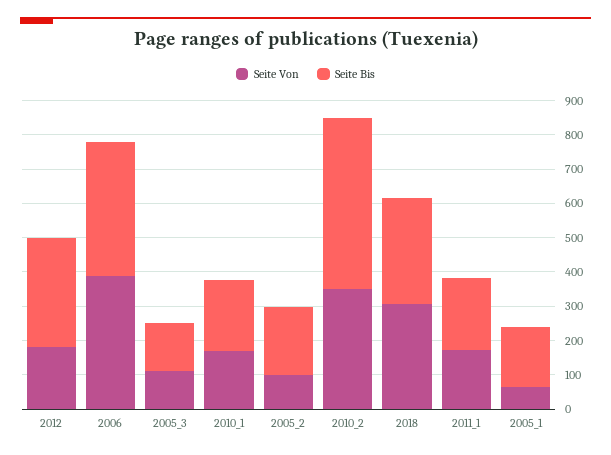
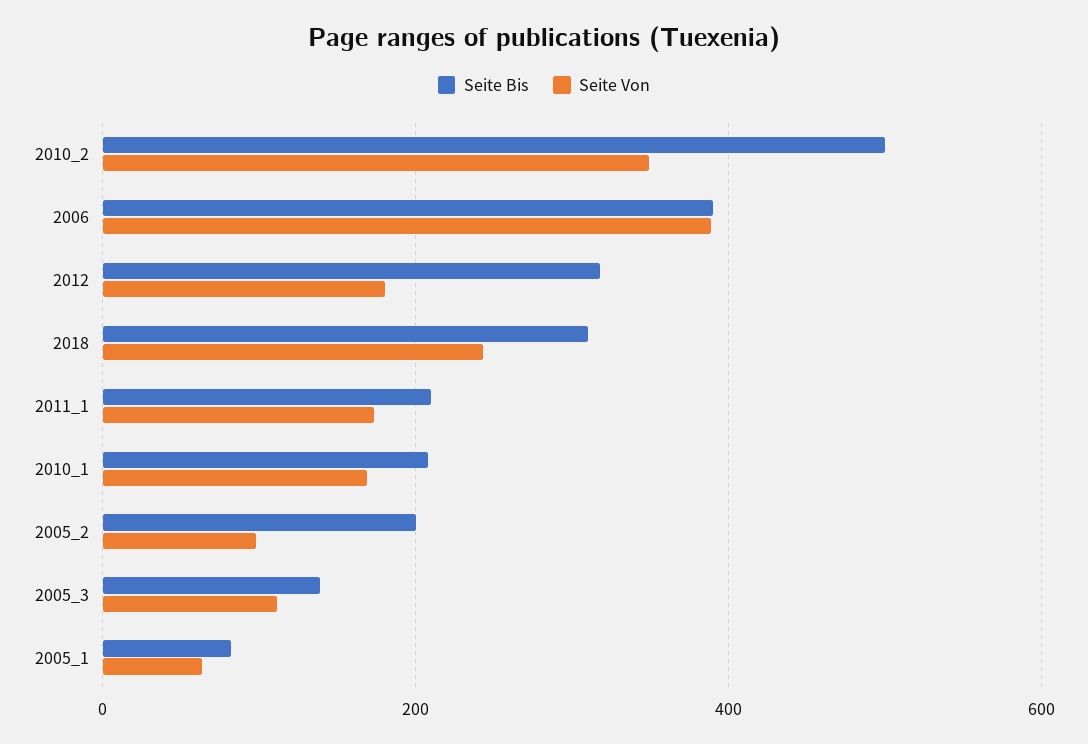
  {
    "Seite Von": {
      "2012": 180,
      "2006": 380,
      "2005_3": 120,
      "2010_1": 160,
      "2005_2": 100,
      "2010_2": 340,
-     "2018": 300,
+     "2018": 240,
      "2011_1": 180,
      "2005_1": 60
    },
    "Seite Bis": {
      "2012": 320,
      "2006": 400,
      "2005_3": 140,
      "2010_1": 200,
      "2005_2": 200,
      "2010_2": 500,
      "2018": 320,
      "2011_1": 220,
-     "2005_1": 175
+     "2005_1": 80
    }
  }

